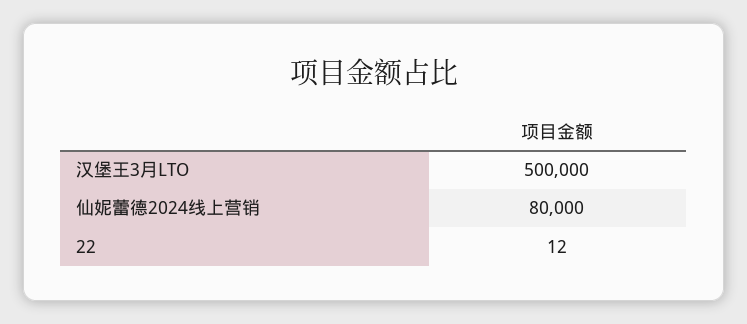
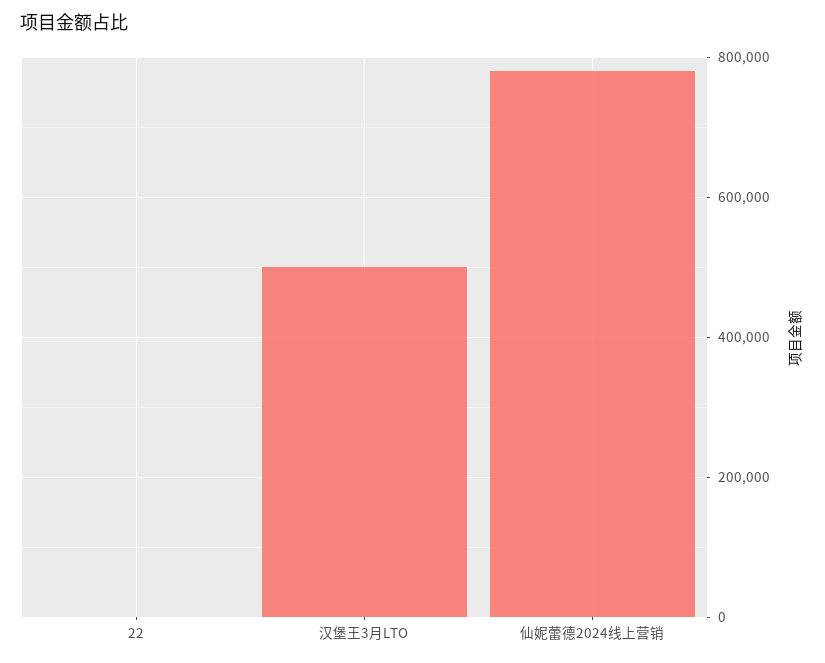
  {
    "汉堡王3月LTO": 500000,
-   "仙妮蕾德2024线上营销": 80000,
+   "仙妮蕾德2024线上营销": 780000,
    "22": 12
  }

